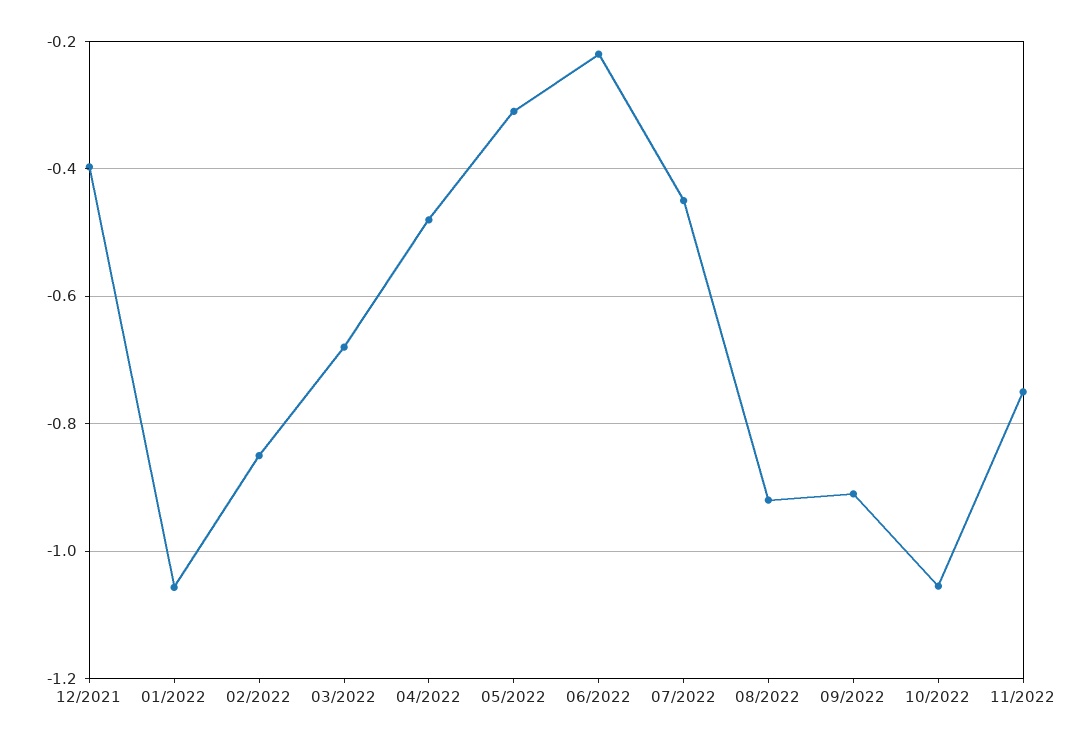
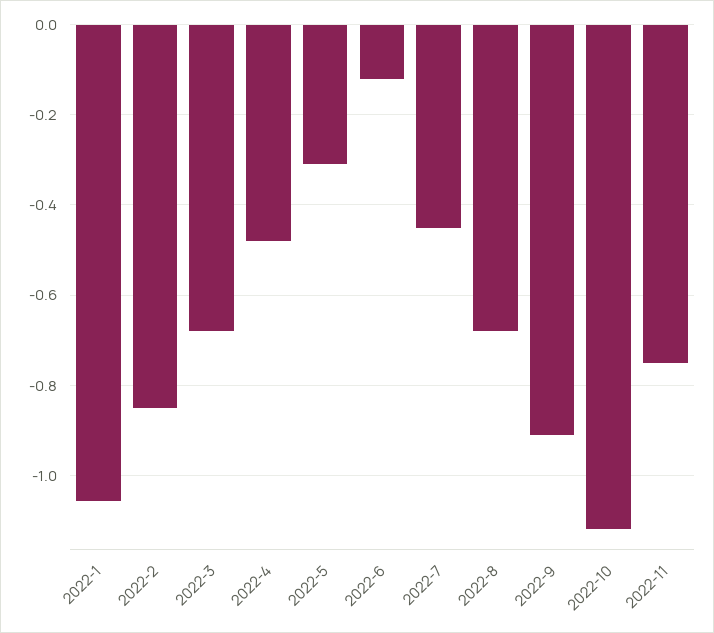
  {
-   "12/2021": -0.4,
    "01/2022": -1.06,
    "02/2022": -0.86,
    "03/2022": -0.68,
    "04/2022": -0.48,
    "05/2022": -0.32,
-   "06/2022": -0.22,
+   "06/2022": -0.12,
    "07/2022": -0.46,
-   "08/2022": -0.92,
+   "08/2022": -0.68,
    "09/2022": -0.92,
-   "10/2022": -1.06,
+   "10/2022": -1.12,
    "11/2022": -0.76
  }

